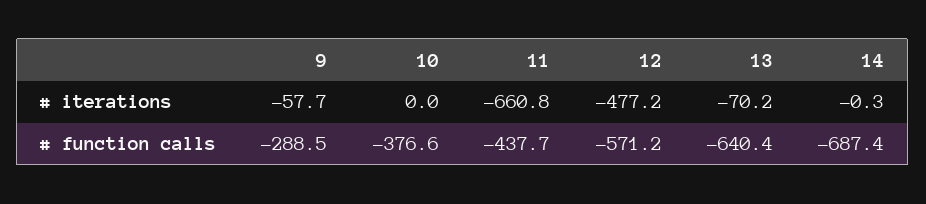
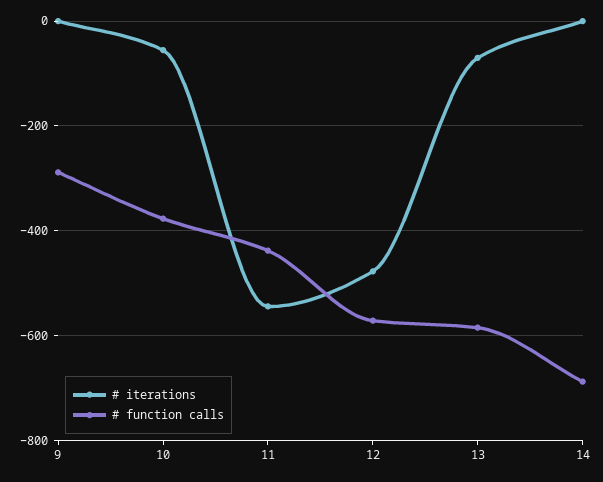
  {
    "# iterations": {
-     "9": -57.7,
+     "9": 0,
-     "10": 0,
+     "10": -60,
-     "11": -660.8,
+     "11": -540,
      "12": -477.2,
      "13": -70.2,
      "14": -0.3
    },
    "# function calls": {
      "9": -288.5,
      "10": -376.6,
      "11": -437.7,
      "12": -571.2,
-     "13": -640.4,
+     "13": -580,
      "14": -687.4
    }
  }

